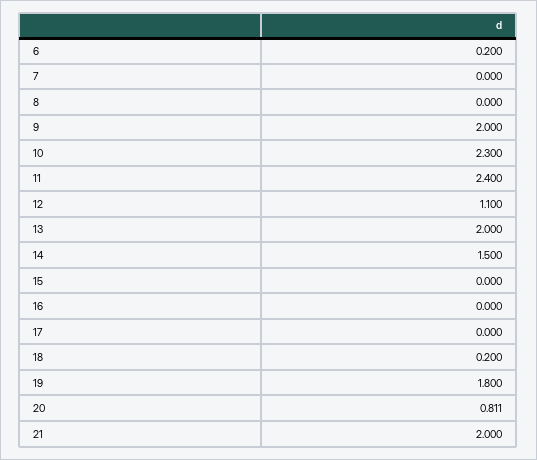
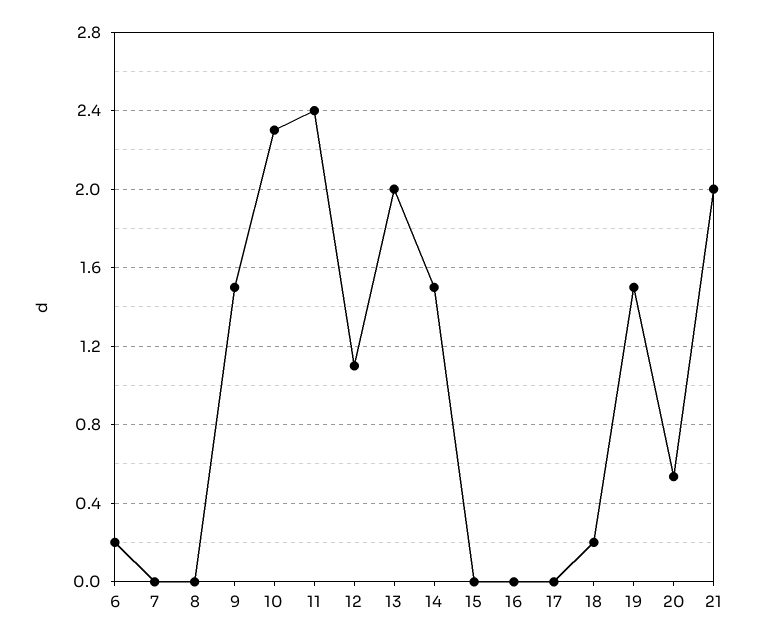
  {
    "6": 0.2,
    "7": 0,
    "8": 0,
-   "9": 2,
+   "9": 1.5,
    "10": 2.3,
    "11": 2.4,
    "12": 1.1,
    "13": 2,
    "14": 1.5,
    "15": 0,
    "16": 0,
    "17": 0,
    "18": 0.2,
-   "19": 1.8,
+   "19": 1.5,
-   "20": 0.811,
+   "20": 0.55,
    "21": 2
  }

